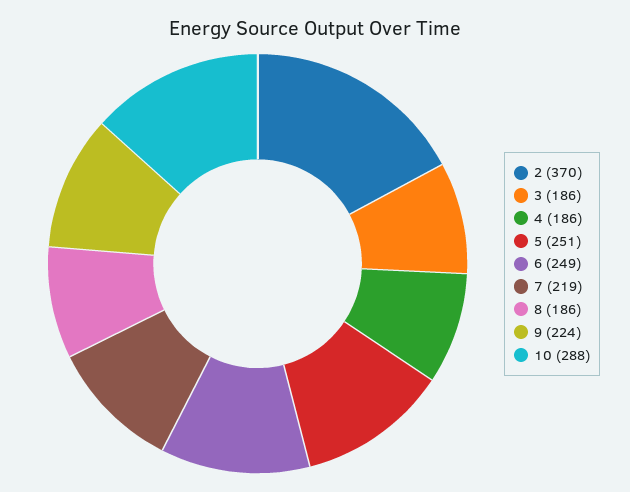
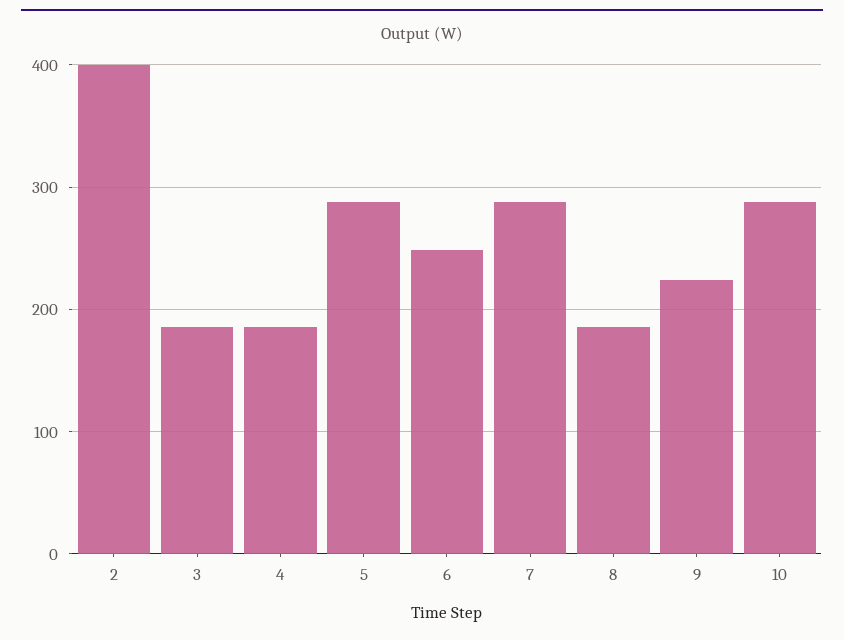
  {
-   "2": 370,
+   "2": 400,
    "3": 186,
    "4": 186,
-   "5": 251,
+   "5": 290,
    "6": 249,
-   "7": 219,
+   "7": 290,
    "8": 186,
    "9": 224,
    "10": 288
  }

